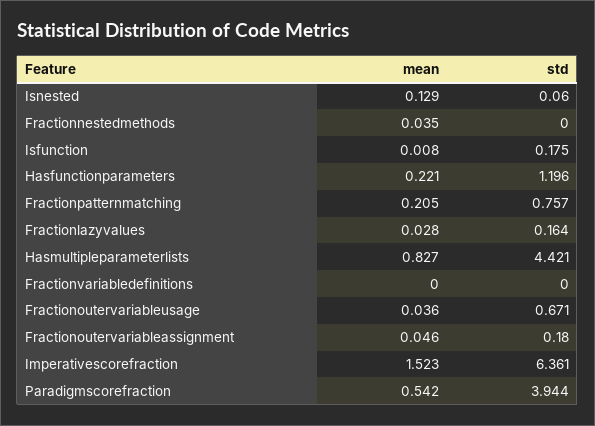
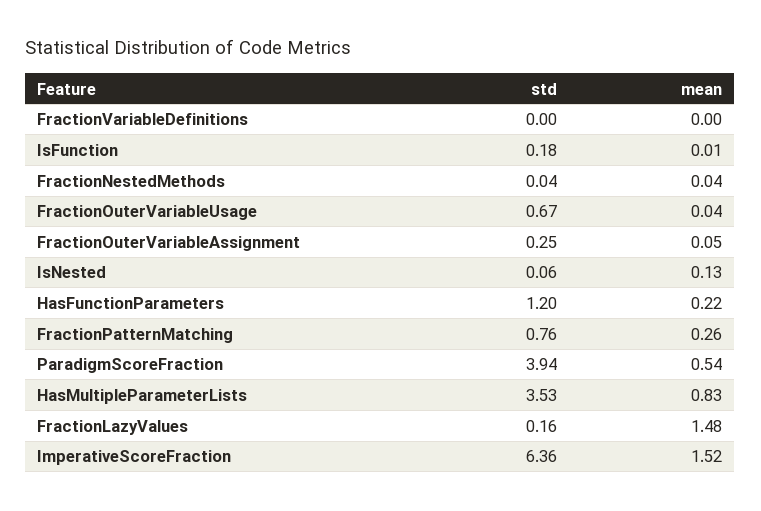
  {
    "mean": {
      "Isnested": 0.129,
      "Fractionnestedmethods": 0.035,
      "Isfunction": 0.008,
      "Hasfunctionparameters": 0.221,
-     "Fractionpatternmatching": 0.205,
+     "Fractionpatternmatching": 0.26,
-     "Fractionlazyvalues": 0.028,
+     "Fractionlazyvalues": 1.48,
      "Hasmultipleparameterlists": 0.827,
      "Fractionvariabledefinitions": 0,
      "Fractionoutervariableusage": 0.036,
      "Fractionoutervariableassignment": 0.046,
      "Imperativescorefraction": 1.523,
      "Paradigmscorefraction": 0.542
    },
    "std": {
      "Isnested": 0.06,
-     "Fractionnestedmethods": 0,
+     "Fractionnestedmethods": 0.04,
      "Isfunction": 0.175,
      "Hasfunctionparameters": 1.196,
      "Fractionpatternmatching": 0.757,
      "Fractionlazyvalues": 0.164,
-     "Hasmultipleparameterlists": 4.421,
+     "Hasmultipleparameterlists": 3.53,
      "Fractionvariabledefinitions": 0,
      "Fractionoutervariableusage": 0.671,
-     "Fractionoutervariableassignment": 0.18,
+     "Fractionoutervariableassignment": 0.25,
      "Imperativescorefraction": 6.361,
      "Paradigmscorefraction": 3.944
    }
  }

